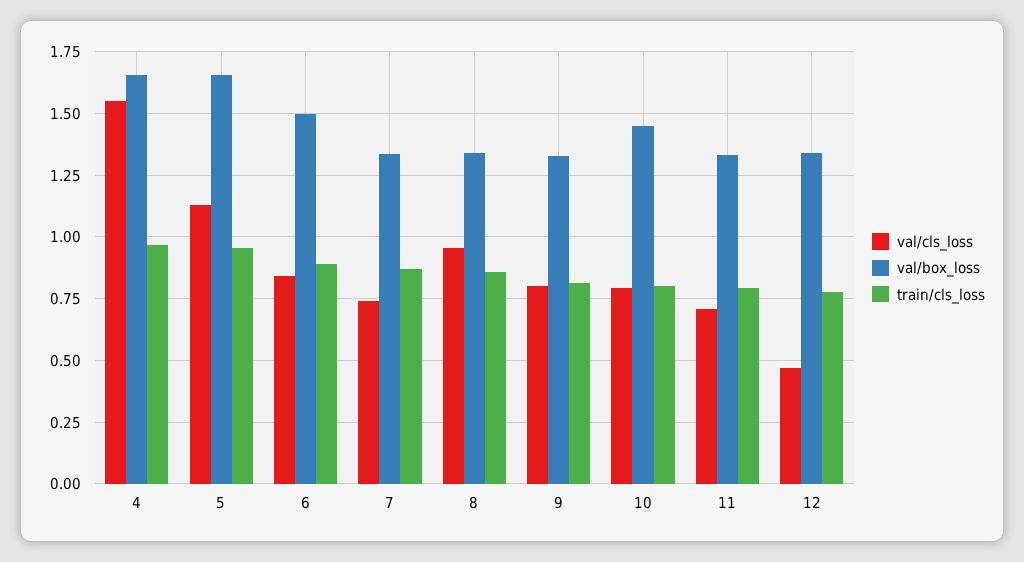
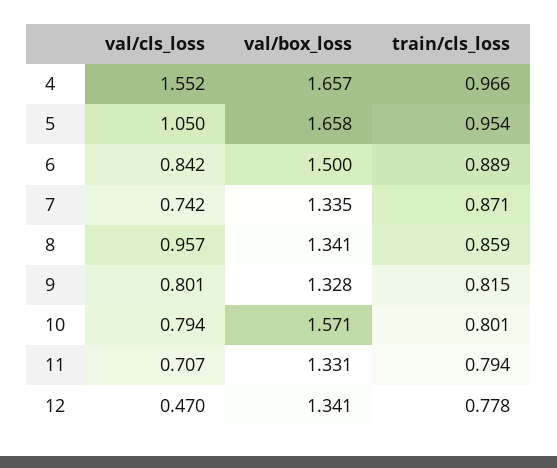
  {
    "val/cls_loss": {
      "4": 1.552,
-     "5": 1.125,
+     "5": 1.05,
      "6": 0.842,
      "7": 0.742,
      "8": 0.957,
      "9": 0.801,
      "10": 0.794,
      "11": 0.707,
      "12": 0.47
    },
    "val/box_loss": {
      "4": 1.657,
      "5": 1.658,
      "6": 1.5,
      "7": 1.335,
      "8": 1.341,
      "9": 1.328,
-     "10": 1.45,
+     "10": 1.571,
      "11": 1.331,
      "12": 1.341
    },
    "train/cls_loss": {
      "4": 0.966,
      "5": 0.954,
      "6": 0.889,
      "7": 0.871,
      "8": 0.859,
      "9": 0.815,
      "10": 0.801,
      "11": 0.794,
      "12": 0.778
    }
  }

